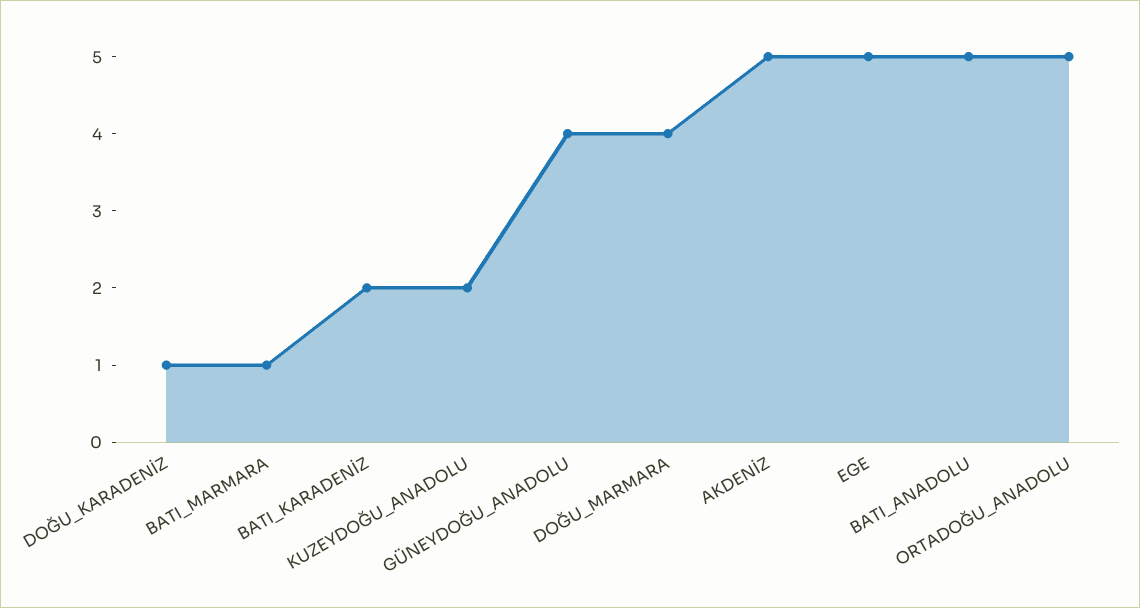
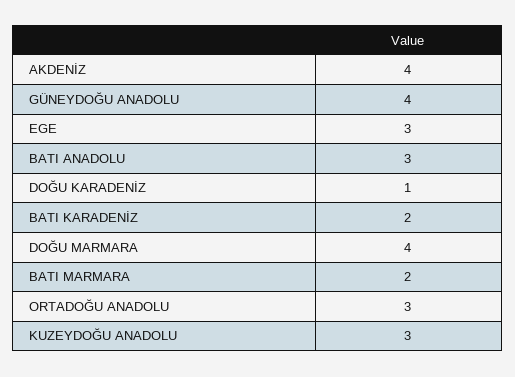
  {
    "DOĞU_KARADENİZ": 1,
-   "BATI_MARMARA": 1,
+   "BATI_MARMARA": 2,
    "BATI_KARADENİZ": 2,
-   "KUZEYDOĞU_ANADOLU": 2,
+   "KUZEYDOĞU_ANADOLU": 3,
    "GÜNEYDOĞU_ANADOLU": 4,
    "DOĞU_MARMARA": 4,
-   "AKDENİZ": 5,
+   "AKDENİZ": 4,
-   "EGE": 5,
+   "EGE": 3,
-   "BATI_ANADOLU": 5,
+   "BATI_ANADOLU": 3,
-   "ORTADOĞU_ANADOLU": 5
+   "ORTADOĞU_ANADOLU": 3
  }

